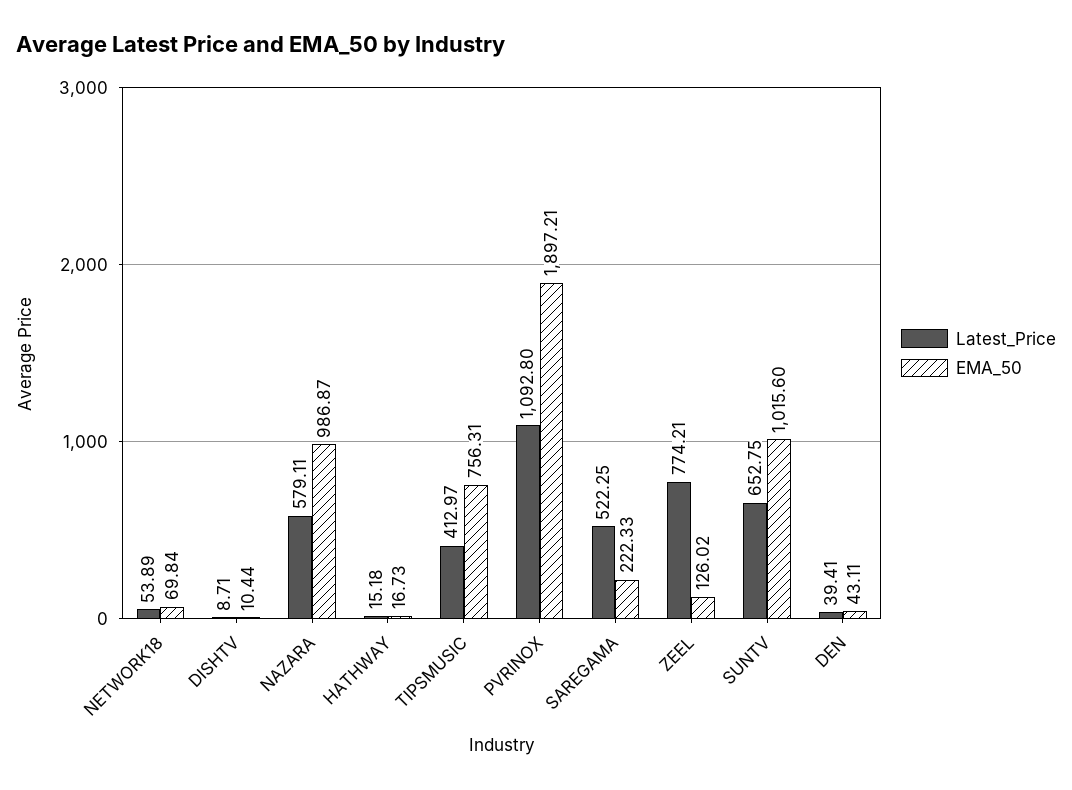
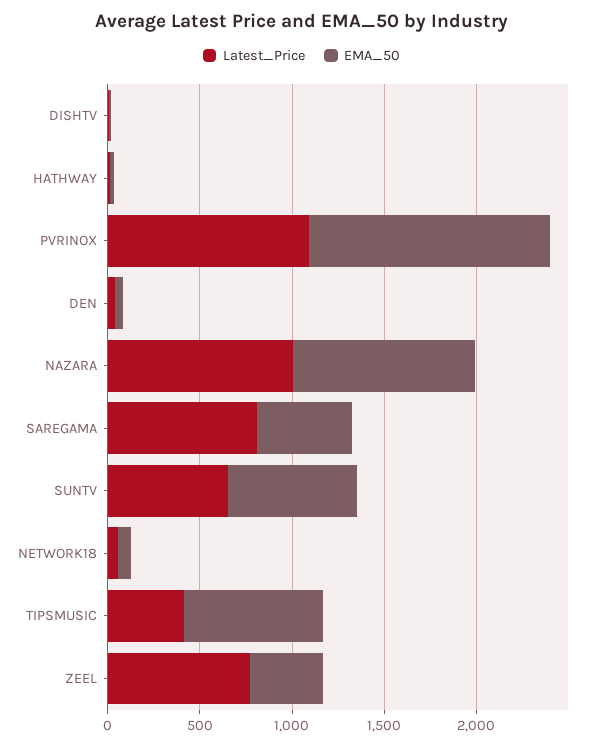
  {
    "Latest_Price": {
      "NETWORK18": 53.89,
      "DISHTV": 8.71,
-     "NAZARA": 579.11,
+     "NAZARA": 1000,
      "HATHWAY": 15.18,
      "TIPSMUSIC": 412.97,
      "PVRINOX": 1092.8,
-     "SAREGAMA": 522.25,
+     "SAREGAMA": 800,
      "ZEEL": 774.21,
      "SUNTV": 652.75,
      "DEN": 39.41
    },
    "EMA_50": {
      "NETWORK18": 69.84,
      "DISHTV": 10.44,
      "NAZARA": 986.87,
      "HATHWAY": 16.73,
      "TIPSMUSIC": 756.31,
-     "PVRINOX": 1897.21,
+     "PVRINOX": 1300,
-     "SAREGAMA": 222.33,
+     "SAREGAMA": 500,
-     "ZEEL": 126.02,
+     "ZEEL": 400,
-     "SUNTV": 1015.6,
+     "SUNTV": 700,
      "DEN": 43.11
    }
  }

